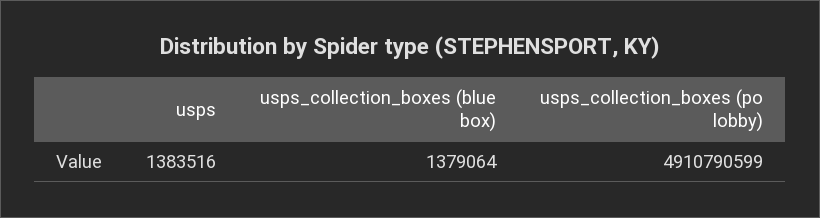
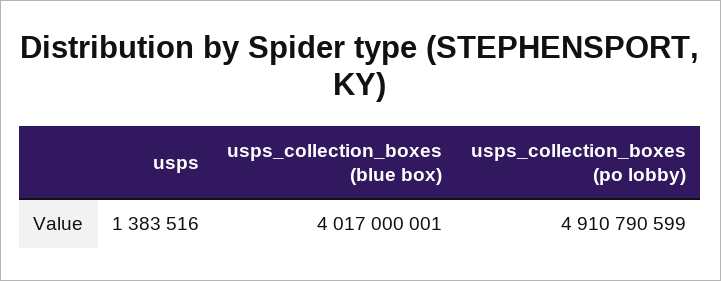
  {
    "usps": 1383516,
-   "usps_collection_boxes (blue box)": 1379064,
+   "usps_collection_boxes (blue box)": 4017000001,
    "usps_collection_boxes (po lobby)": 4910790599
  }

